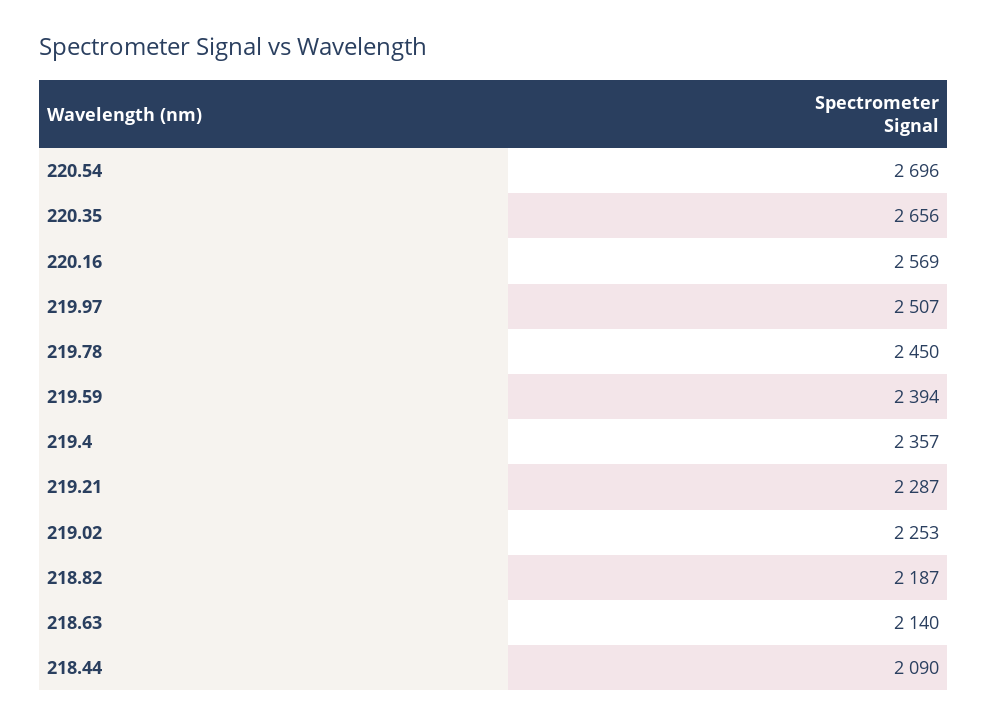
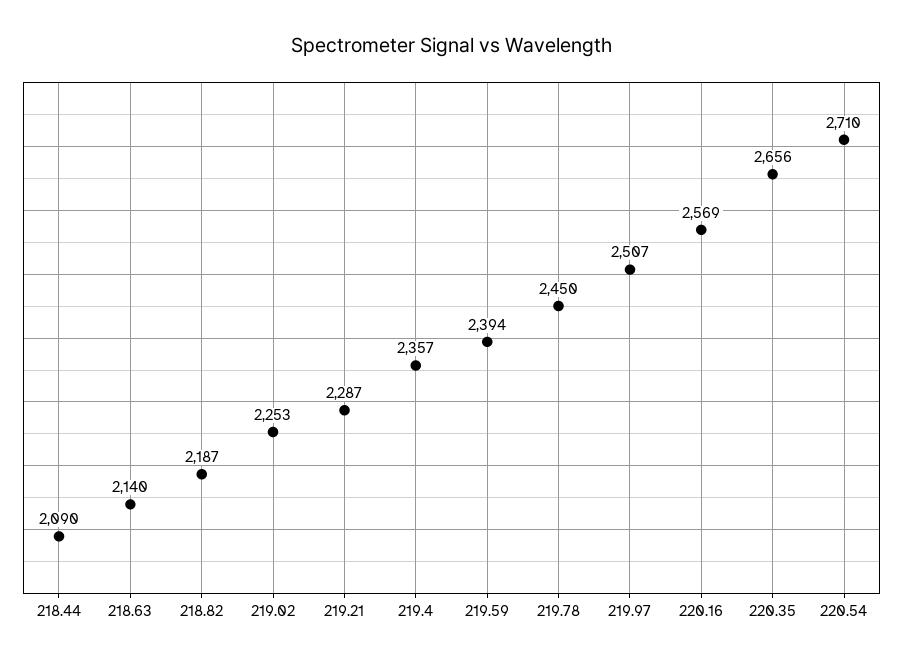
  {
-   "220.54": 2696,
+   "220.54": 2710,
    "220.35": 2656,
    "220.16": 2569,
    "219.97": 2507,
    "219.78": 2450,
    "219.59": 2394,
    "219.4": 2357,
    "219.21": 2287,
    "219.02": 2253,
    "218.82": 2187,
    "218.63": 2140,
    "218.44": 2090
  }

